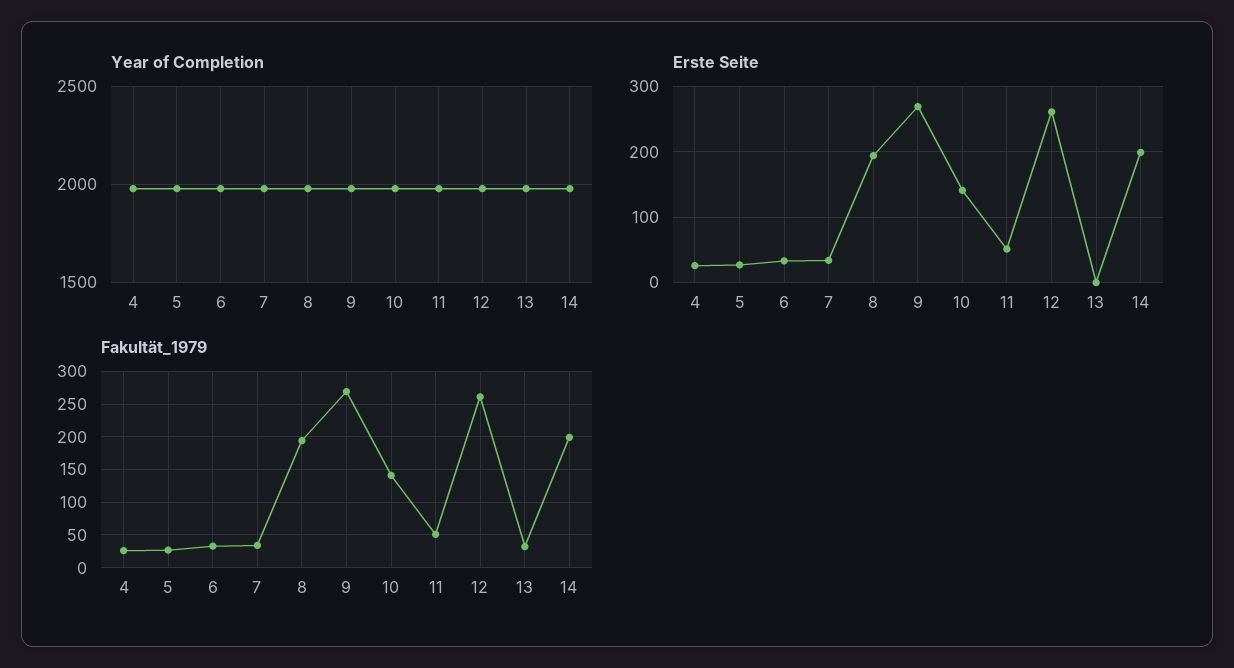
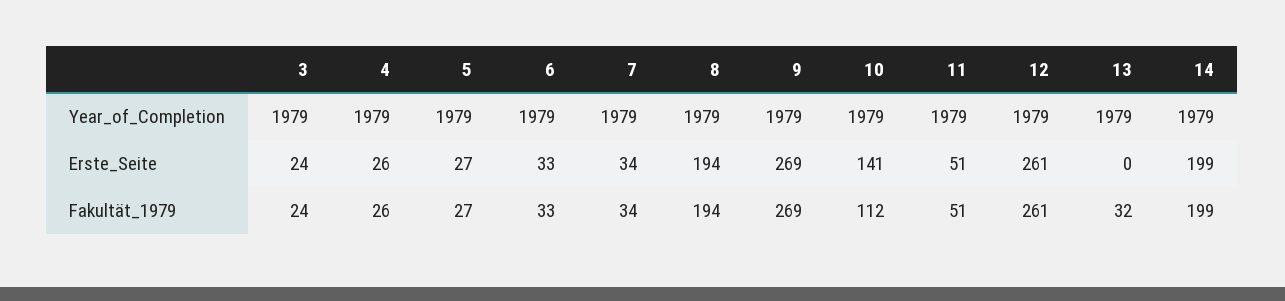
  {
    "Year of Completion": {
      "4": 1979,
      "5": 1979,
      "6": 1979,
      "7": 1979,
      "8": 1979,
      "9": 1979,
      "10": 1979,
      "11": 1979,
      "12": 1979,
      "13": 1979,
-     "14": 1979
+     "14": 1979,
+     "3": 1979
    },
    "Erste Seite": {
      "4": 26,
      "5": 27,
      "6": 33,
      "7": 34,
      "8": 194,
      "9": 269,
      "10": 141,
      "11": 51,
      "12": 261,
      "13": 0,
-     "14": 199
+     "14": 199,
+     "3": 24
    },
    "Fakultät_1979": {
      "4": 26,
      "5": 27,
      "6": 33,
      "7": 34,
      "8": 194,
      "9": 269,
-     "10": 140,
+     "10": 112,
      "11": 51,
      "12": 261,
      "13": 32,
-     "14": 199
+     "14": 199,
+     "3": 24
    }
  }

